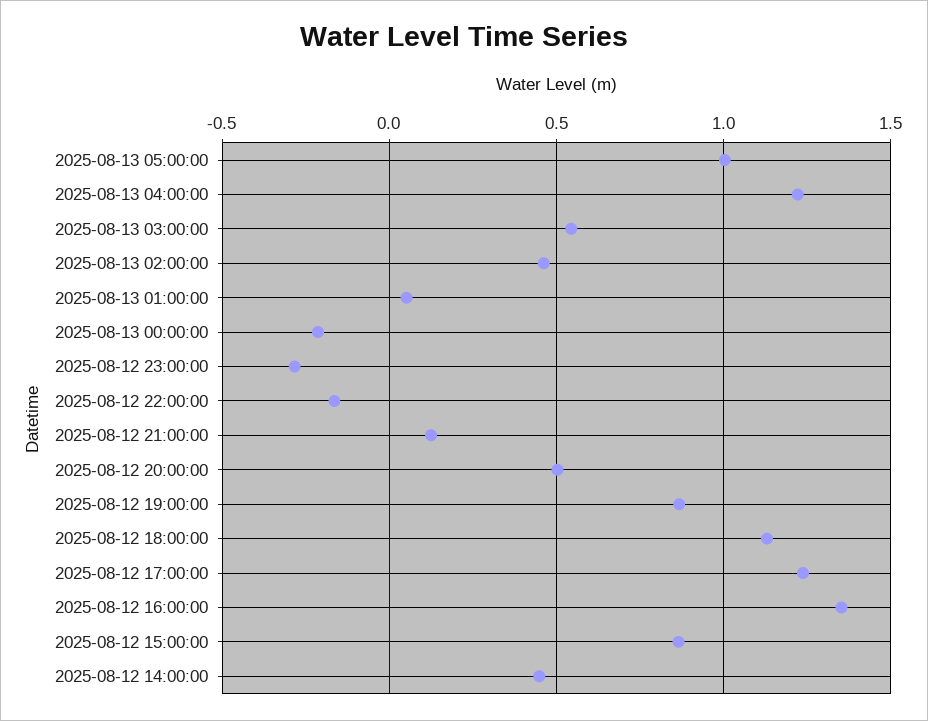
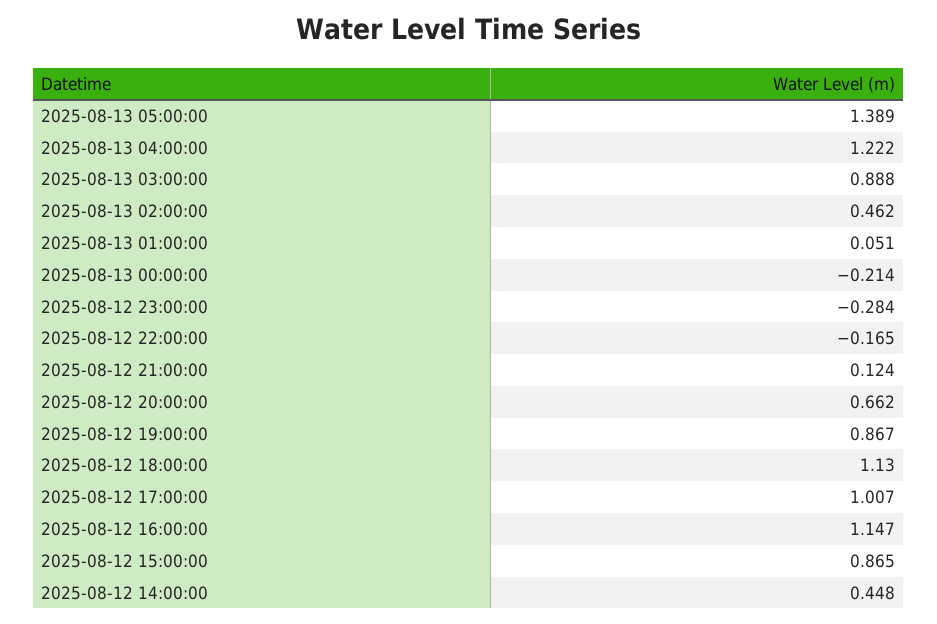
  {
-   "2025-08-13 05:00:00": 1,
+   "2025-08-13 05:00:00": 1.389,
    "2025-08-13 04:00:00": 1.222,
-   "2025-08-13 03:00:00": 0.55,
+   "2025-08-13 03:00:00": 0.888,
    "2025-08-13 02:00:00": 0.462,
    "2025-08-13 01:00:00": 0.051,
    "2025-08-13 00:00:00": -0.214,
    "2025-08-12 23:00:00": -0.284,
    "2025-08-12 22:00:00": -0.165,
    "2025-08-12 21:00:00": 0.124,
-   "2025-08-12 20:00:00": 0.5,
+   "2025-08-12 20:00:00": 0.662,
    "2025-08-12 19:00:00": 0.867,
    "2025-08-12 18:00:00": 1.13,
-   "2025-08-12 17:00:00": 1.25,
+   "2025-08-12 17:00:00": 1.007,
-   "2025-08-12 16:00:00": 1.35,
+   "2025-08-12 16:00:00": 1.147,
    "2025-08-12 15:00:00": 0.865,
    "2025-08-12 14:00:00": 0.448
  }

